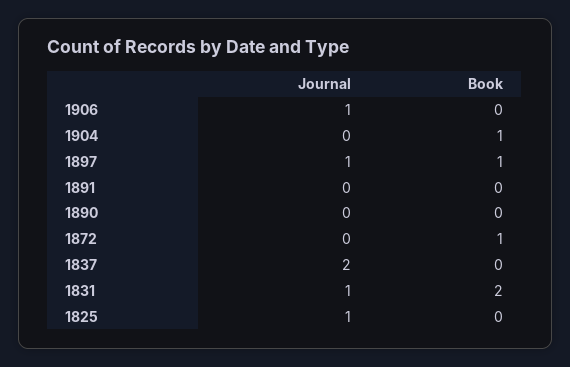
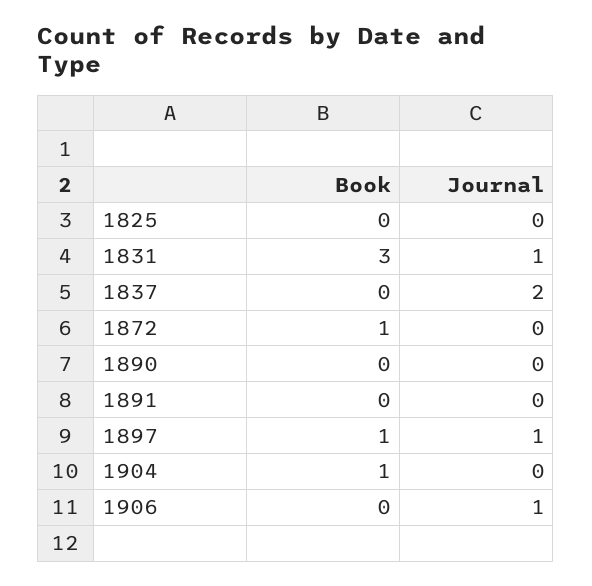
  {
    "Journal": {
      "1906": 1,
      "1904": 0,
      "1897": 1,
      "1891": 0,
      "1890": 0,
      "1872": 0,
      "1837": 2,
      "1831": 1,
-     "1825": 1
+     "1825": 0
    },
    "Book": {
      "1906": 0,
      "1904": 1,
      "1897": 1,
      "1891": 0,
      "1890": 0,
      "1872": 1,
      "1837": 0,
-     "1831": 2,
+     "1831": 3,
      "1825": 0
    }
  }

